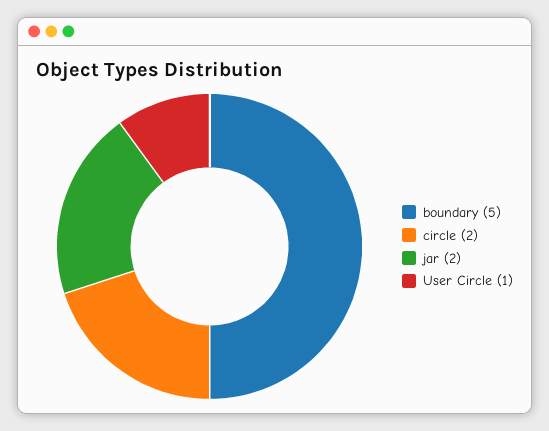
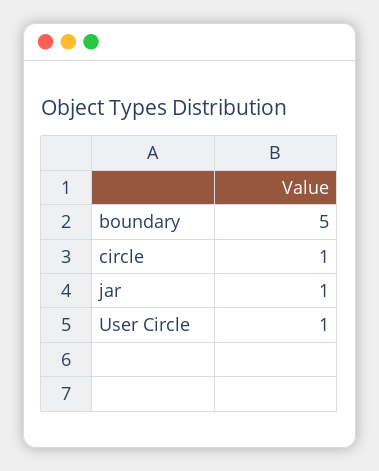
  {
    "boundary": 5,
-   "circle": 2,
+   "circle": 1,
-   "jar": 2,
+   "jar": 1,
    "User Circle": 1
  }

